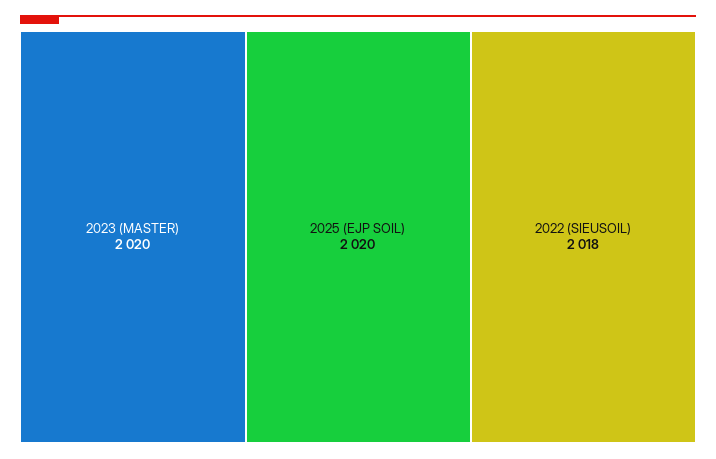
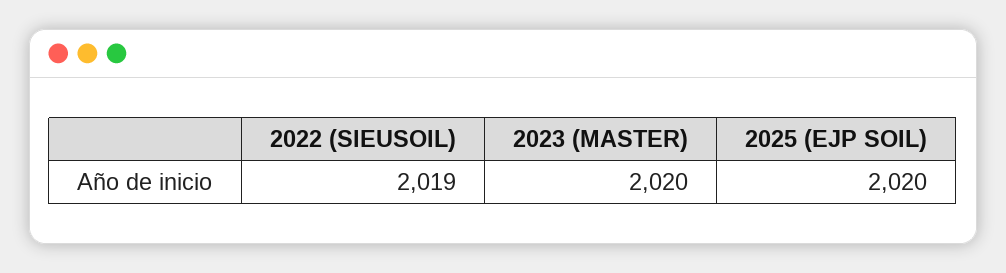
  {
    "2023 (MASTER)": 2020,
    "2025 (EJP SOIL)": 2020,
-   "2022 (SIEUSOIL)": 2018
+   "2022 (SIEUSOIL)": 2019
  }

